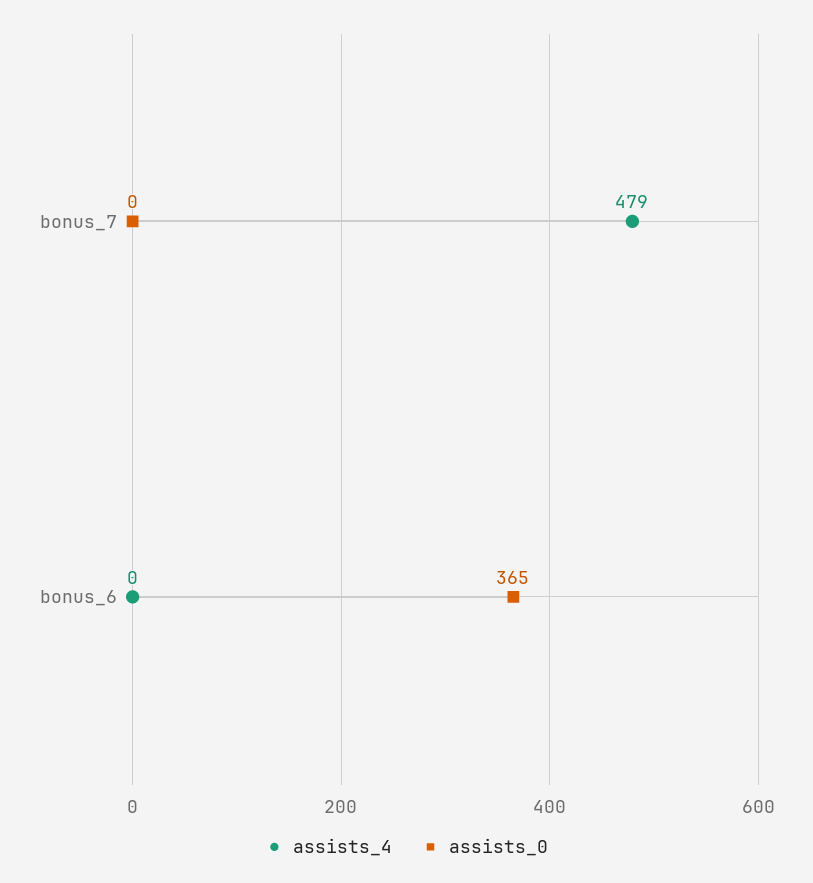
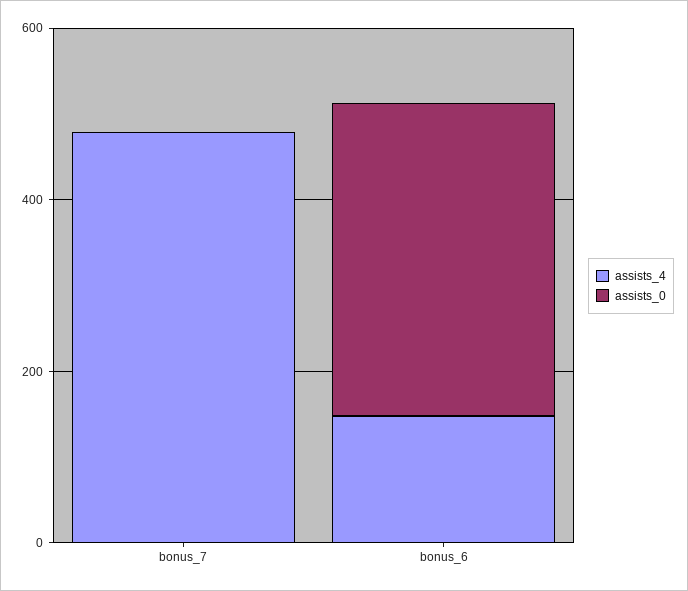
  {
    "assists_4": {
      "bonus_7": 479,
-     "bonus_6": 0
+     "bonus_6": 150
    },
    "assists_0": {
      "bonus_7": 0,
      "bonus_6": 365
    }
  }

